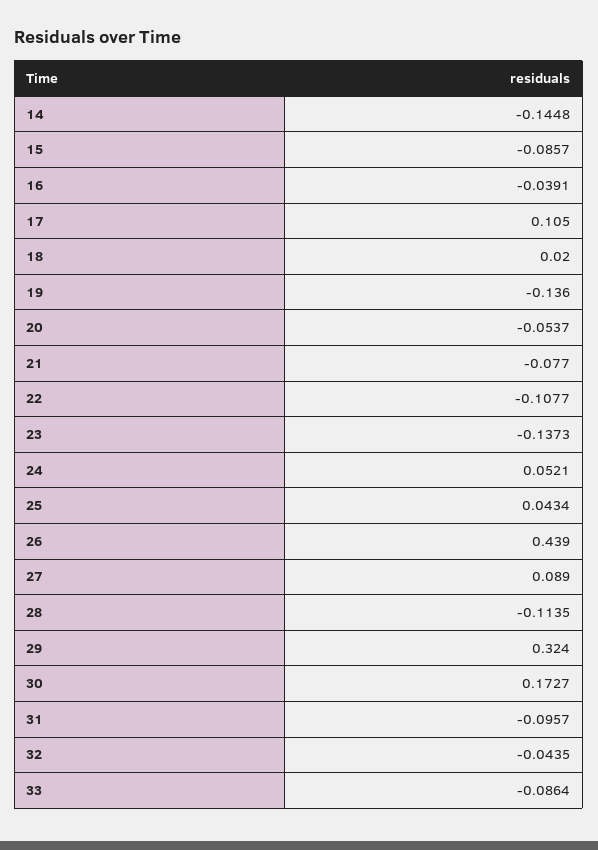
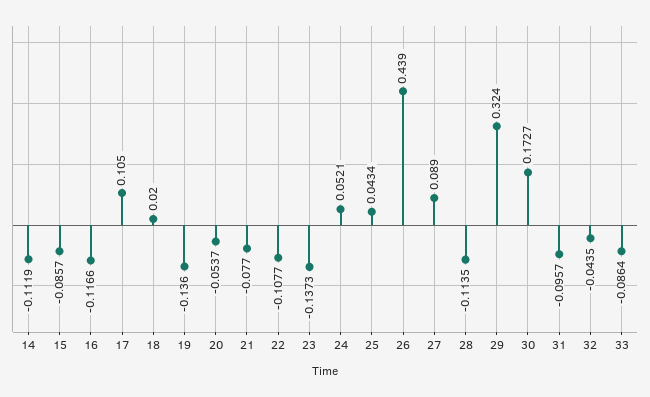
  {
-   "14": -0.1448,
+   "14": -0.1119,
    "15": -0.0857,
-   "16": -0.0391,
+   "16": -0.1166,
    "17": 0.105,
    "18": 0.02,
    "19": -0.136,
    "20": -0.0537,
    "21": -0.077,
    "22": -0.1077,
    "23": -0.1373,
    "24": 0.0521,
    "25": 0.0434,
    "26": 0.439,
    "27": 0.089,
    "28": -0.1135,
    "29": 0.324,
    "30": 0.1727,
    "31": -0.0957,
    "32": -0.0435,
    "33": -0.0864
  }

